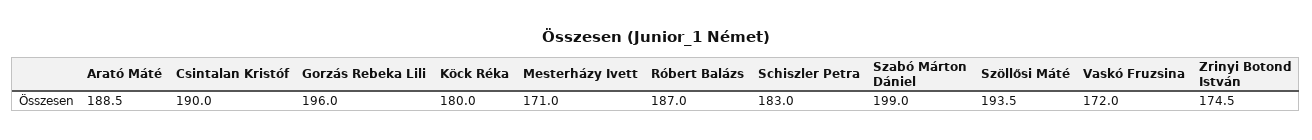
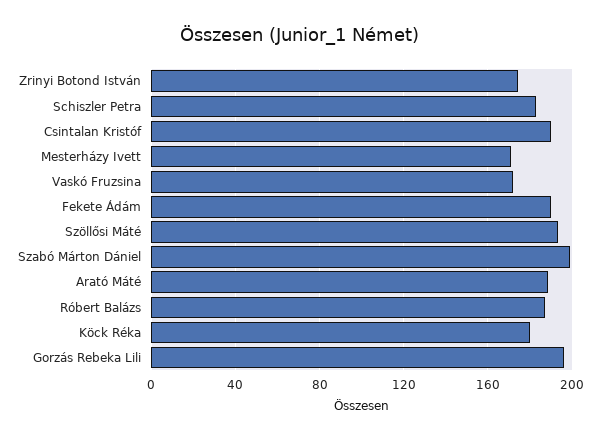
  {
    "Arató Máté": 188.5,
    "Csintalan Kristóf": 190,
    "Gorzás Rebeka Lili": 196,
    "Köck Réka": 180,
    "Mesterházy Ivett": 171,
    "Róbert Balázs": 187,
    "Schiszler Petra": 183,
    "Szabó Márton Dániel": 199,
    "Szöllősi Máté": 193.5,
    "Vaskó Fruzsina": 172,
-   "Zrinyi Botond István": 174.5
+   "Zrinyi Botond István": 174.5,
+   "Fekete Ádám": 190
  }

